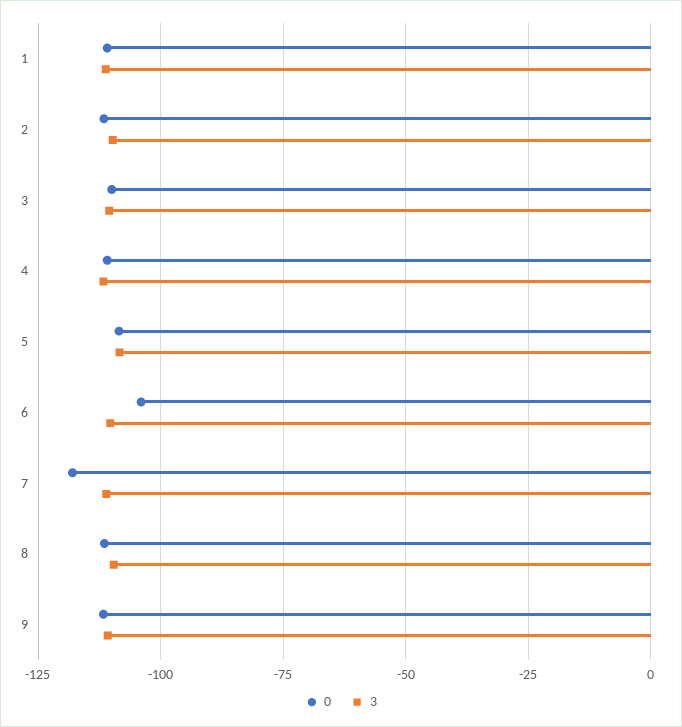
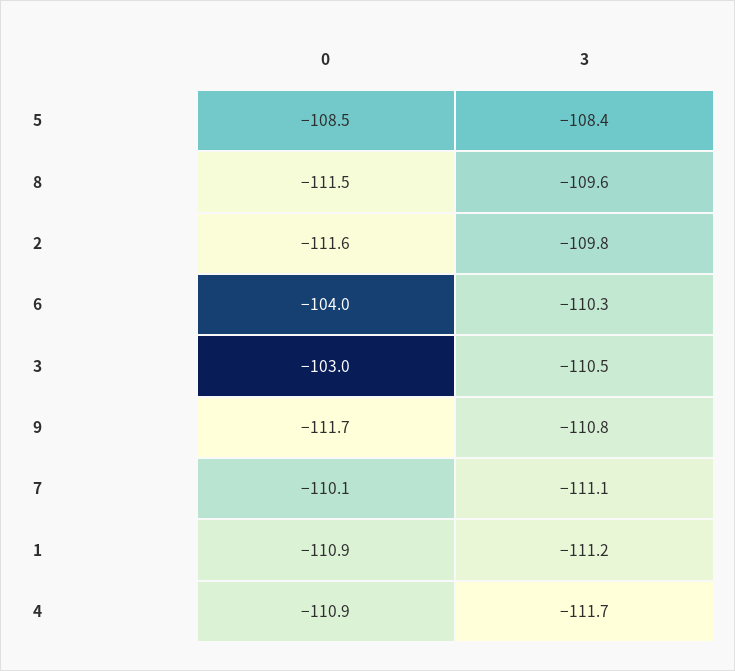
  {
    "0": {
      "1": -110.9,
      "2": -111.6,
-     "3": -110,
+     "3": -103,
      "4": -110.9,
      "5": -108.5,
      "6": -104,
-     "7": -117.5,
+     "7": -110.1,
      "8": -111.5,
      "9": -111.7
    },
    "3": {
      "1": -111.2,
      "2": -109.8,
      "3": -110.5,
      "4": -111.7,
      "5": -108.4,
      "6": -110.3,
      "7": -111.1,
      "8": -109.6,
      "9": -110.8
    }
  }

